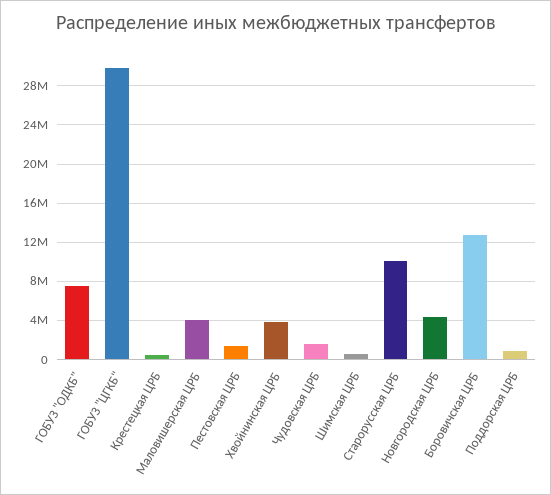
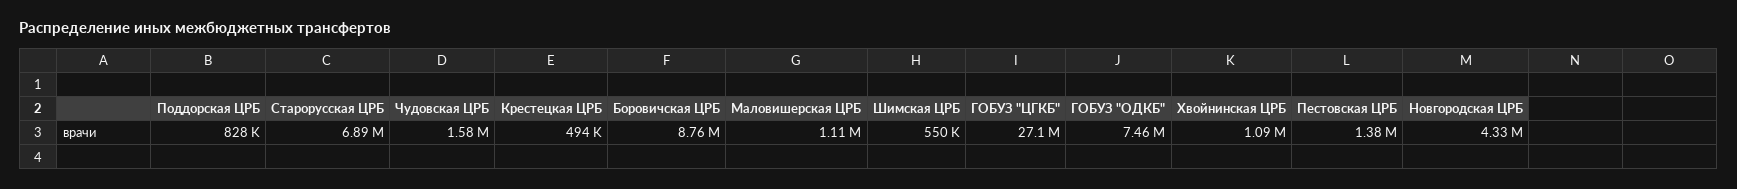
  {
    "ГОБУЗ \"ОДКБ\"": 7460000,
-   "ГОБУЗ \"ЦГКБ\"": 30000000,
+   "ГОБУЗ \"ЦГКБ\"": 27100000,
    "Крестецкая ЦРБ": 494000,
-   "Маловишерская ЦРБ": 4000000,
+   "Маловишерская ЦРБ": 1110000,
    "Пестовская ЦРБ": 1380000,
-   "Хвойнинская ЦРБ": 4000000,
+   "Хвойнинская ЦРБ": 1090000,
    "Чудовская ЦРБ": 1580000,
    "Шимская ЦРБ": 550000,
-   "Старорусская ЦРБ": 10000000,
+   "Старорусская ЦРБ": 6890000,
    "Новгородская ЦРБ": 4330000,
-   "Боровичская ЦРБ": 13000000,
+   "Боровичская ЦРБ": 8760000,
    "Поддорская ЦРБ": 828000
  }

